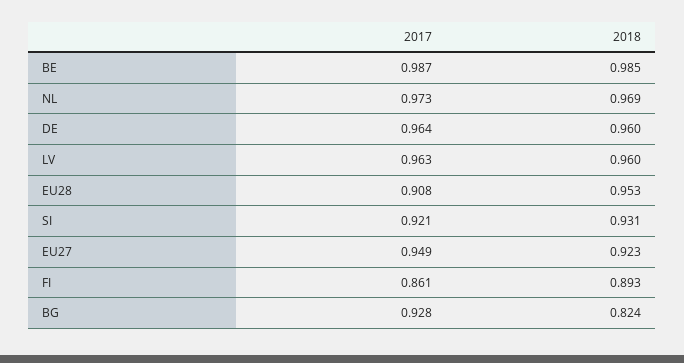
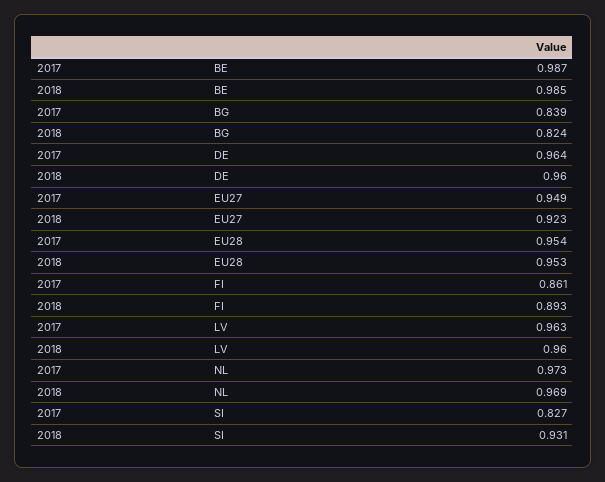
  {
    "2017": {
      "BE": 0.987,
      "NL": 0.973,
      "DE": 0.964,
      "LV": 0.963,
-     "EU28": 0.908,
+     "EU28": 0.954,
-     "SI": 0.921,
+     "SI": 0.827,
      "EU27": 0.949,
      "FI": 0.861,
-     "BG": 0.928
+     "BG": 0.839
    },
    "2018": {
      "BE": 0.985,
      "NL": 0.969,
      "DE": 0.96,
      "LV": 0.96,
      "EU28": 0.953,
      "SI": 0.931,
      "EU27": 0.923,
      "FI": 0.893,
      "BG": 0.824
    }
  }

